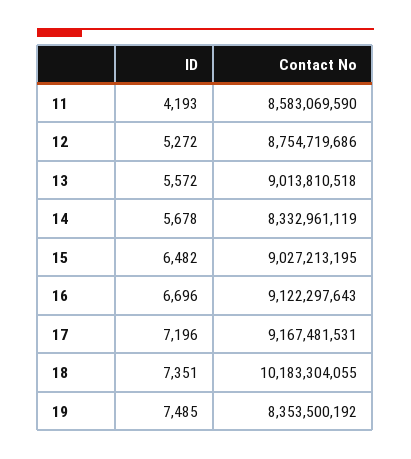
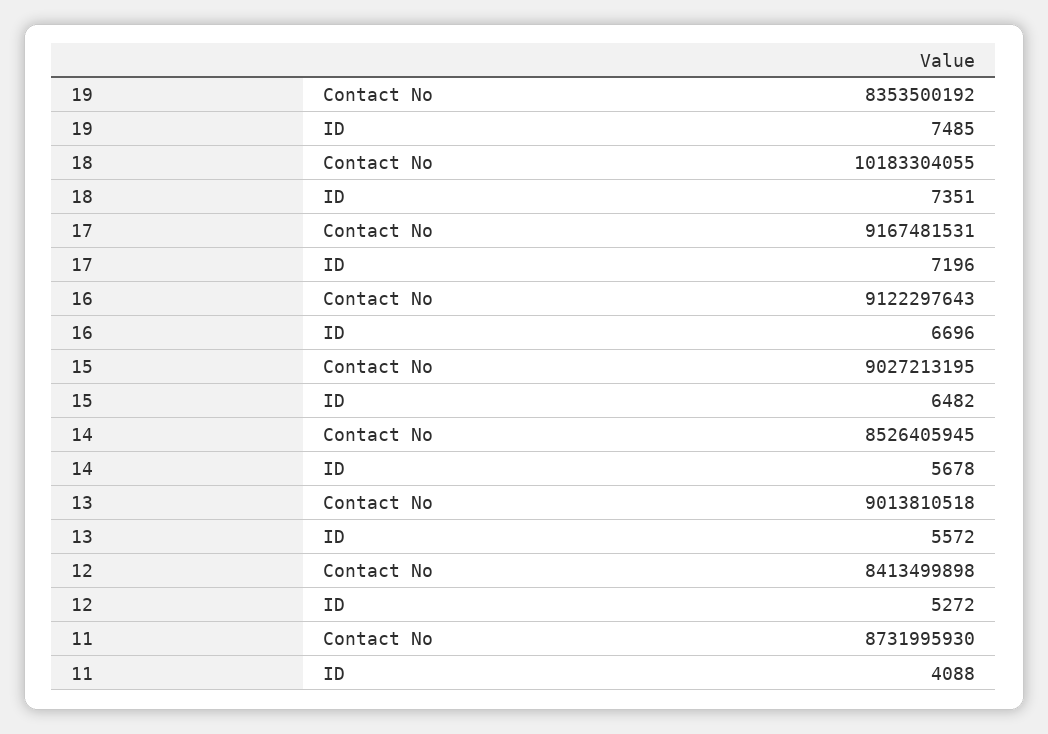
  {
    "ID": {
-     "11": 4193,
+     "11": 4088,
      "12": 5272,
      "13": 5572,
      "14": 5678,
      "15": 6482,
      "16": 6696,
      "17": 7196,
      "18": 7351,
      "19": 7485
    },
    "Contact No": {
-     "11": 8583069590,
+     "11": 8731995930,
-     "12": 8754719686,
+     "12": 8413499898,
      "13": 9013810518,
-     "14": 8332961119,
+     "14": 8526405945,
      "15": 9027213195,
      "16": 9122297643,
      "17": 9167481531,
      "18": 10183304055,
      "19": 8353500192
    }
  }

